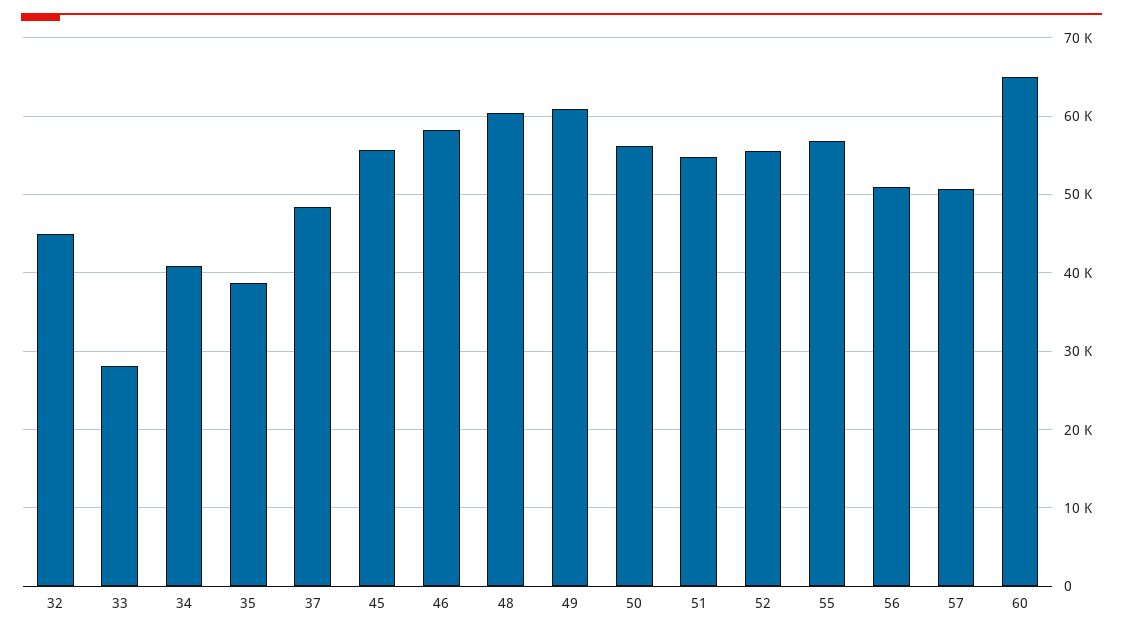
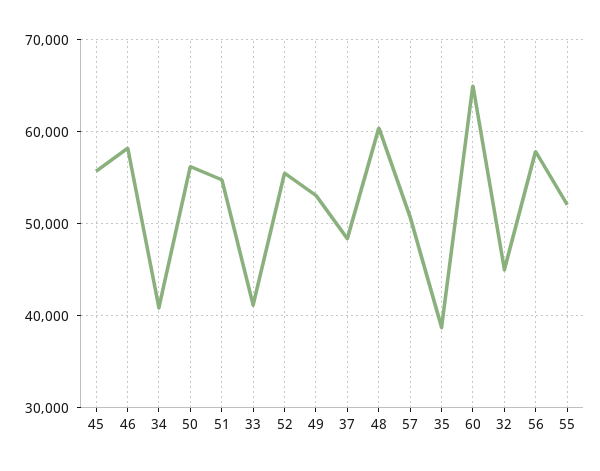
  {
    "32": 45000,
-   "33": 28000,
+   "33": 41000,
    "34": 41000,
    "35": 39000,
    "37": 48000,
    "45": 56000,
    "46": 58000,
    "48": 60000,
-   "49": 61000,
+   "49": 53000,
    "50": 56000,
    "51": 55000,
    "52": 56000,
-   "55": 57000,
+   "55": 52000,
-   "56": 51000,
+   "56": 58000,
    "57": 51000,
    "60": 65000
  }

